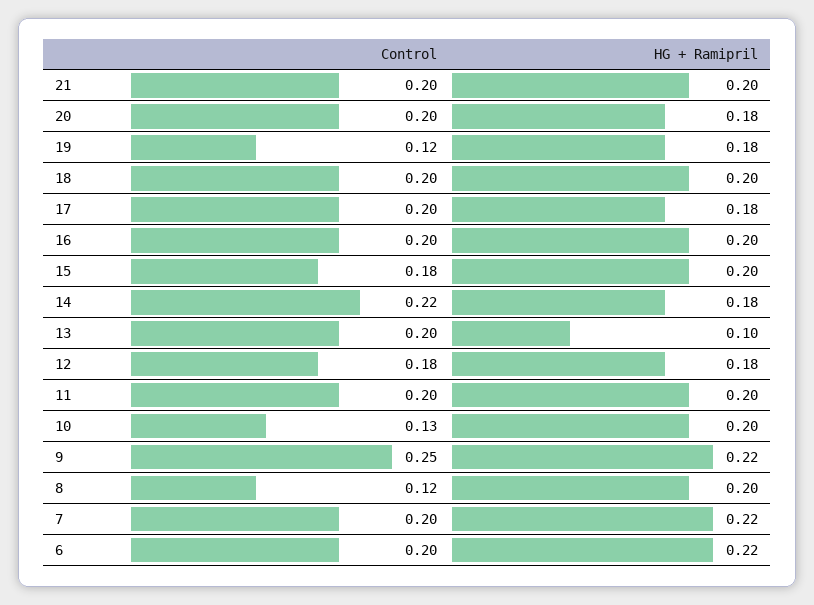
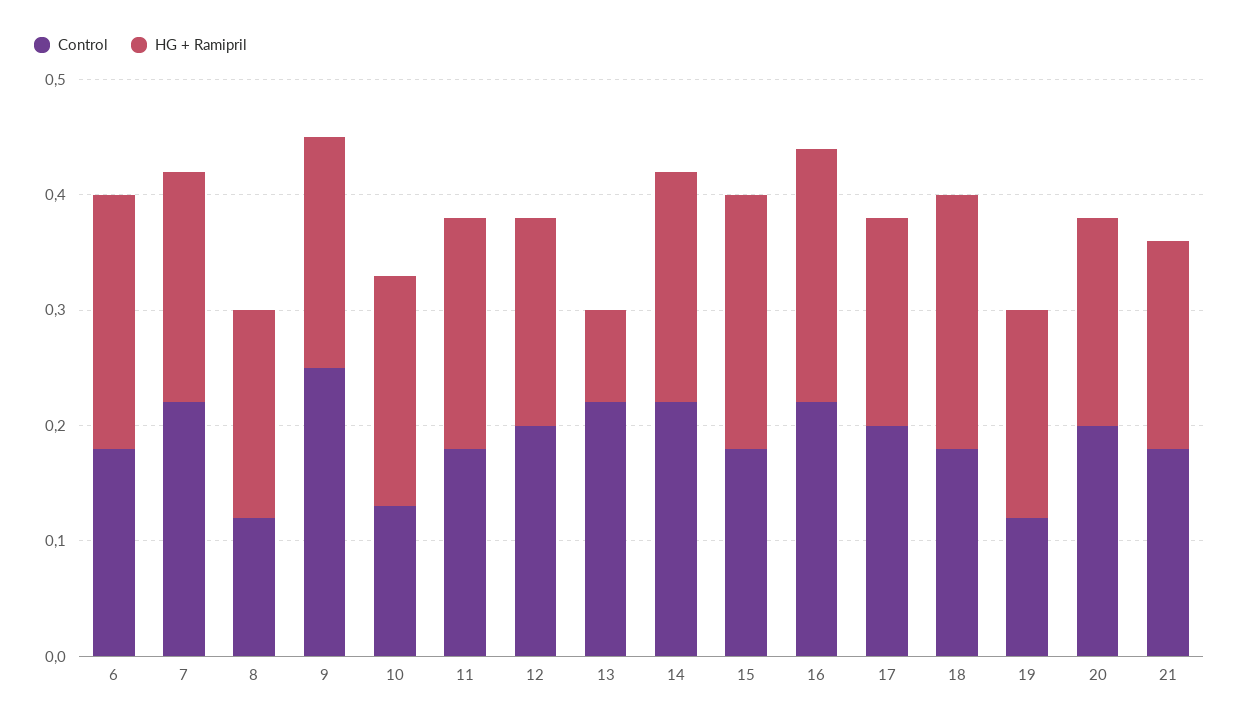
  {
    "Control": {
-     "21": 0.2,
+     "21": 0.18,
      "20": 0.2,
      "19": 0.12,
-     "18": 0.2,
+     "18": 0.18,
      "17": 0.2,
-     "16": 0.2,
+     "16": 0.22,
      "15": 0.18,
      "14": 0.22,
-     "13": 0.2,
+     "13": 0.22,
-     "12": 0.18,
+     "12": 0.2,
-     "11": 0.2,
+     "11": 0.18,
      "10": 0.13,
      "9": 0.25,
      "8": 0.12,
-     "7": 0.2,
+     "7": 0.22,
-     "6": 0.2
+     "6": 0.18
    },
    "HG + Ramipril": {
-     "21": 0.2,
+     "21": 0.18,
      "20": 0.18,
      "19": 0.18,
-     "18": 0.2,
+     "18": 0.22,
      "17": 0.18,
-     "16": 0.2,
+     "16": 0.22,
-     "15": 0.2,
+     "15": 0.22,
-     "14": 0.18,
+     "14": 0.2,
-     "13": 0.1,
+     "13": 0.08,
      "12": 0.18,
      "11": 0.2,
      "10": 0.2,
-     "9": 0.22,
+     "9": 0.2,
-     "8": 0.2,
+     "8": 0.18,
-     "7": 0.22,
+     "7": 0.2,
      "6": 0.22
    }
  }

